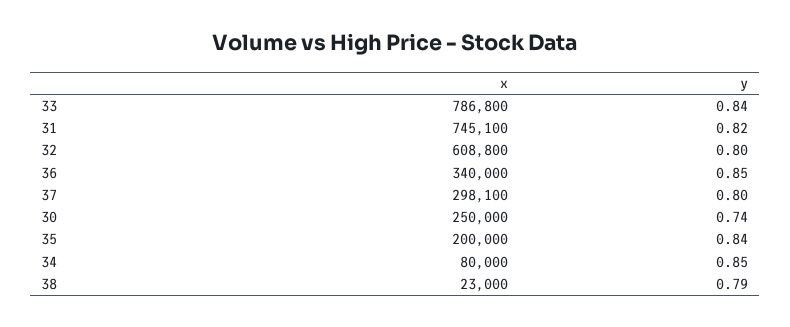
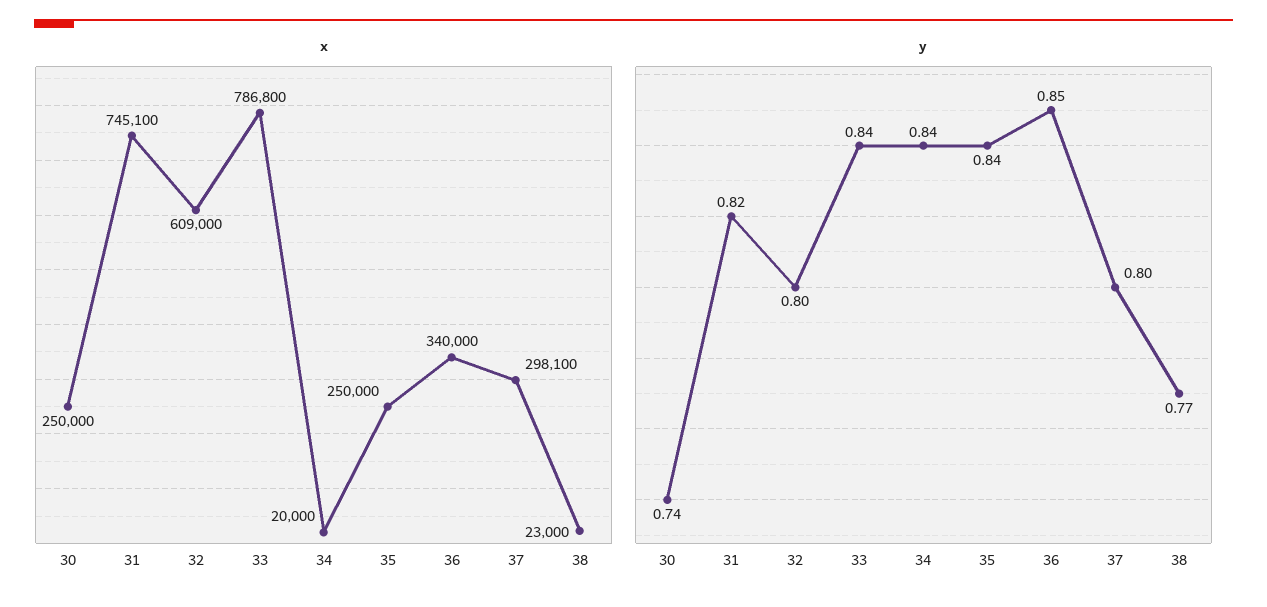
  {
    "x": {
      "33": 786800,
      "31": 745100,
-     "32": 608800,
+     "32": 609000,
      "36": 340000,
      "37": 298100,
      "30": 250000,
-     "35": 200000,
+     "35": 250000,
-     "34": 80000,
+     "34": 20000,
      "38": 23000
    },
    "y": {
      "33": 0.84,
      "31": 0.82,
      "32": 0.8,
      "36": 0.85,
      "37": 0.8,
      "30": 0.74,
      "35": 0.84,
-     "34": 0.85,
+     "34": 0.84,
-     "38": 0.79
+     "38": 0.77
    }
  }

